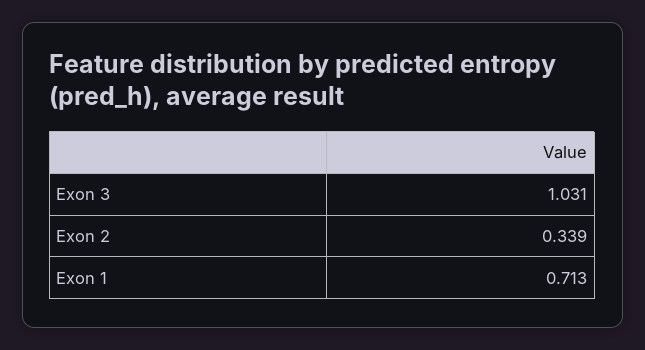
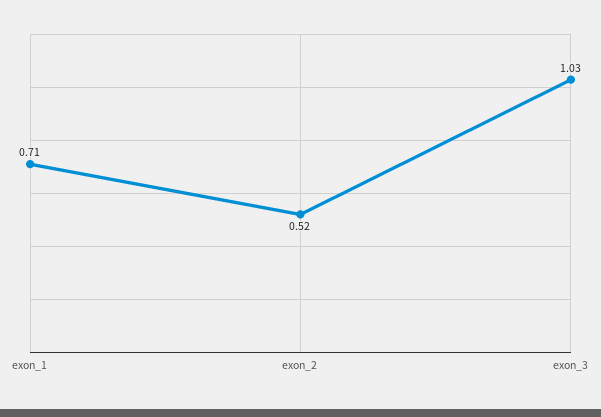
  {
    "Exon 3": 1.031,
-   "Exon 2": 0.339,
+   "Exon 2": 0.52,
    "Exon 1": 0.713
  }

